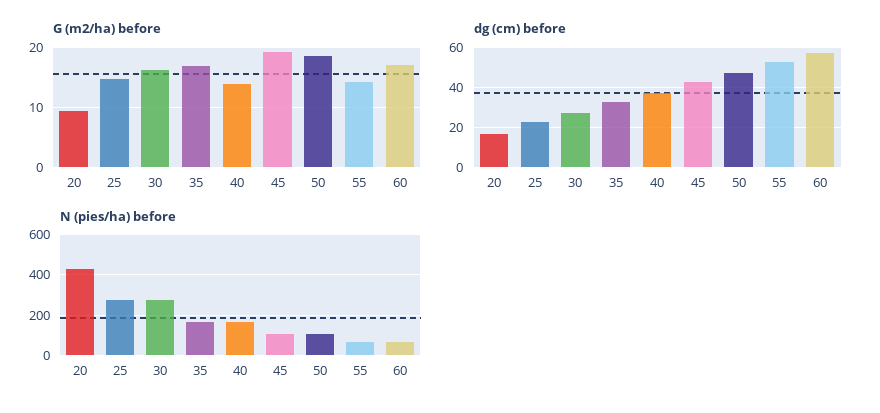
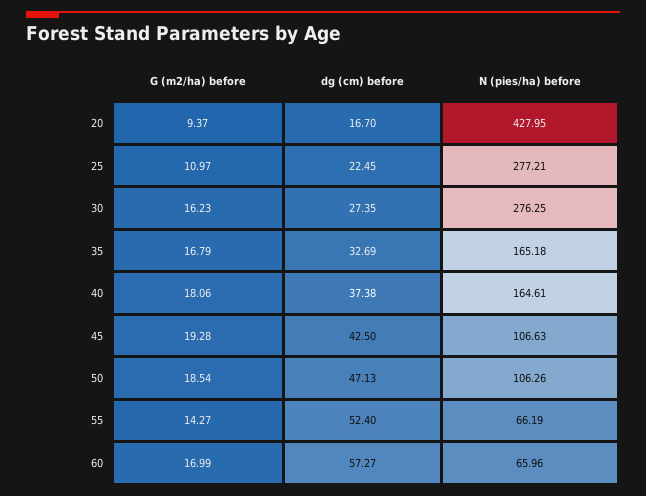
  {
    "G (m2/ha) before": {
      "20": 9.37,
-     "25": 15,
+     "25": 10.97,
      "30": 16.23,
      "35": 16.79,
-     "40": 14,
+     "40": 18.06,
      "45": 19.28,
      "50": 18.54,
      "55": 14.27,
      "60": 16.99
    },
    "dg (cm) before": {
      "20": 16.7,
      "25": 22.45,
      "30": 27.35,
      "35": 32.69,
      "40": 37.38,
      "45": 42.5,
      "50": 47.13,
      "55": 52.4,
      "60": 57.27
    },
    "N (pies/ha) before": {
      "20": 427.95,
      "25": 277.21,
      "30": 276.25,
      "35": 165.18,
      "40": 164.61,
      "45": 106.63,
      "50": 106.26,
      "55": 66.19,
      "60": 65.96
    }
  }

